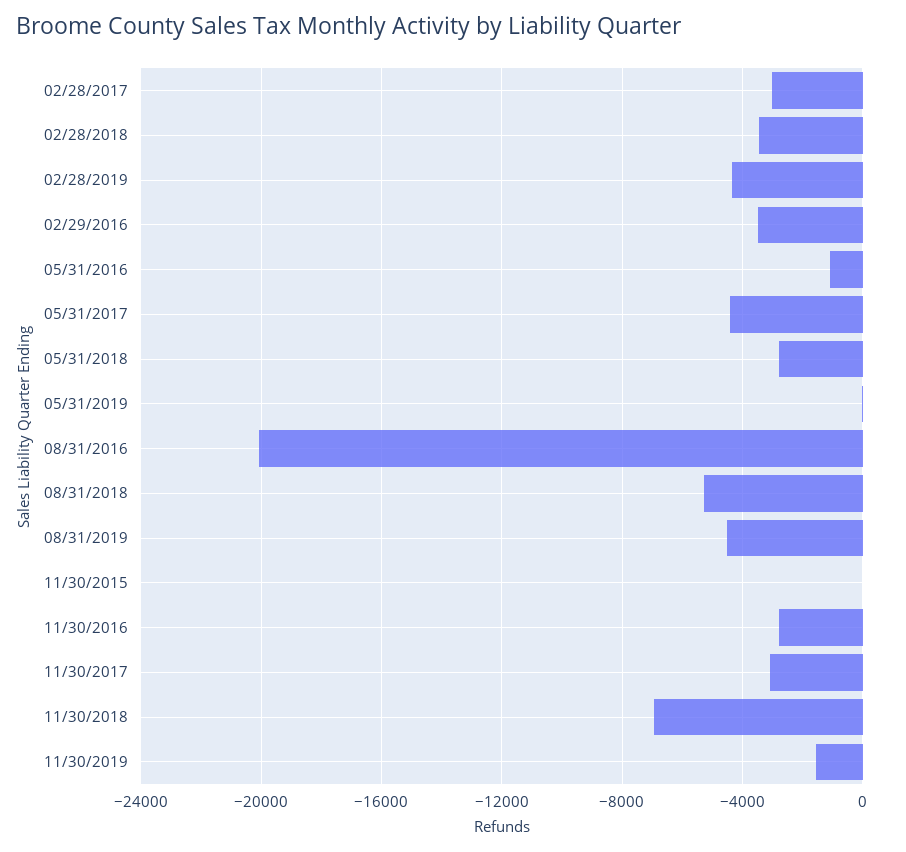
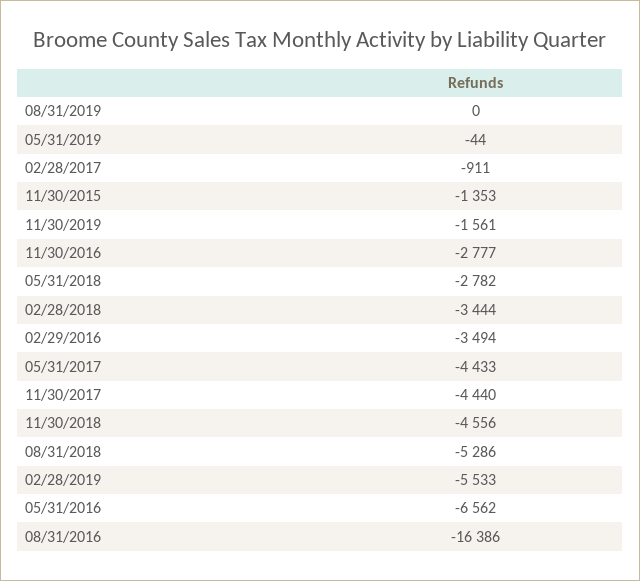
  {
-   "02/28/2017": -3000,
+   "02/28/2017": -911,
    "02/28/2018": -3444,
-   "02/28/2019": -4500,
+   "02/28/2019": -5533,
    "02/29/2016": -3494,
-   "05/31/2016": -1000,
+   "05/31/2016": -6562,
    "05/31/2017": -4433,
    "05/31/2018": -2782,
    "05/31/2019": -44,
-   "08/31/2016": -20000,
+   "08/31/2016": -16386,
    "08/31/2018": -5286,
-   "08/31/2019": -4500,
+   "08/31/2019": 0,
-   "11/30/2015": 0,
+   "11/30/2015": -1353,
    "11/30/2016": -2777,
-   "11/30/2017": -3000,
+   "11/30/2017": -4440,
-   "11/30/2018": -7000,
+   "11/30/2018": -4556,
    "11/30/2019": -1561
  }

